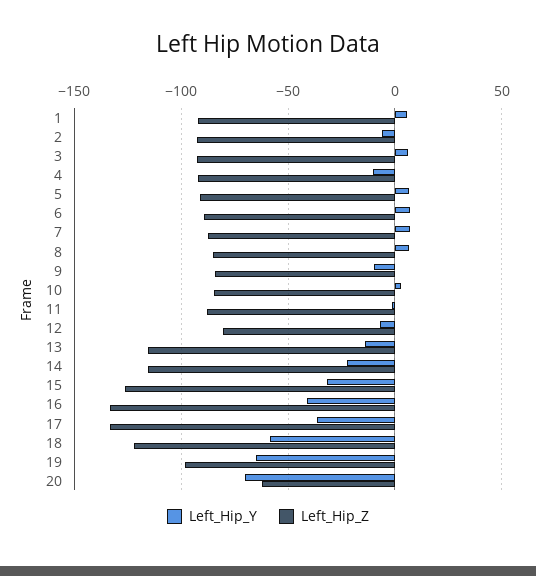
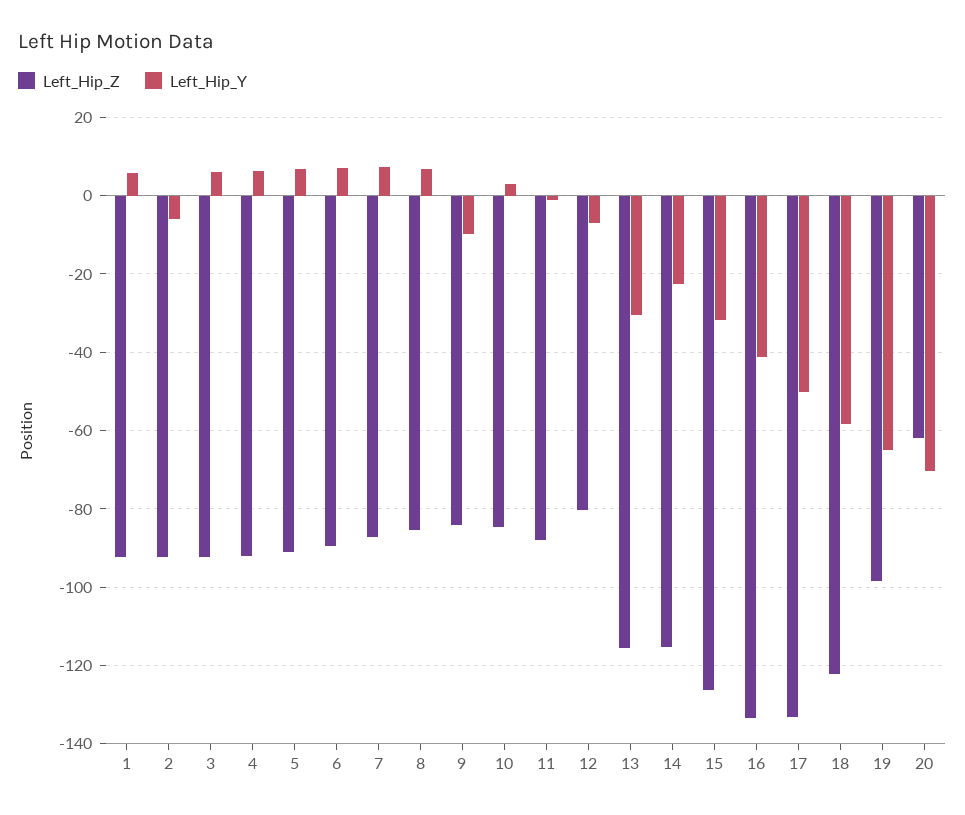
  {
    "Left_Hip_Y": {
      "1": 6,
      "2": -6,
      "3": 6,
-     "4": -10,
+     "4": 6,
      "5": 6,
      "6": 8,
      "7": 8,
      "8": 6,
      "9": -10,
      "10": 2,
      "11": -2,
      "12": -6,
-     "13": -15,
+     "13": -30,
      "14": -22,
      "15": -32,
      "16": -42,
-     "17": -35,
+     "17": -50,
      "18": -58,
      "19": -66,
      "20": -70
    },
    "Left_Hip_Z": {
      "1": -92,
      "2": -92,
      "3": -92,
      "4": -92,
      "5": -92,
      "6": -90,
      "7": -88,
      "8": -86,
      "9": -84,
      "10": -84,
      "11": -88,
      "12": -80,
      "13": -116,
      "14": -116,
      "15": -126,
      "16": -134,
      "17": -134,
      "18": -122,
      "19": -98,
      "20": -62
    }
  }

